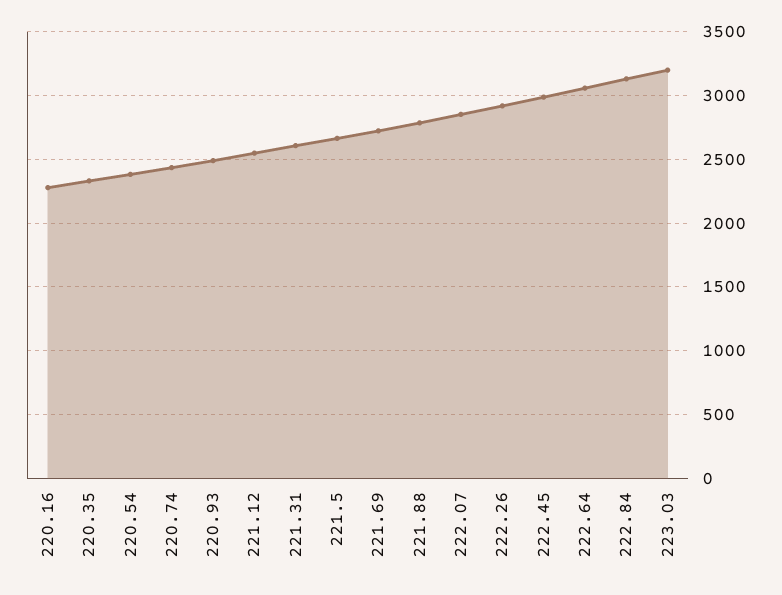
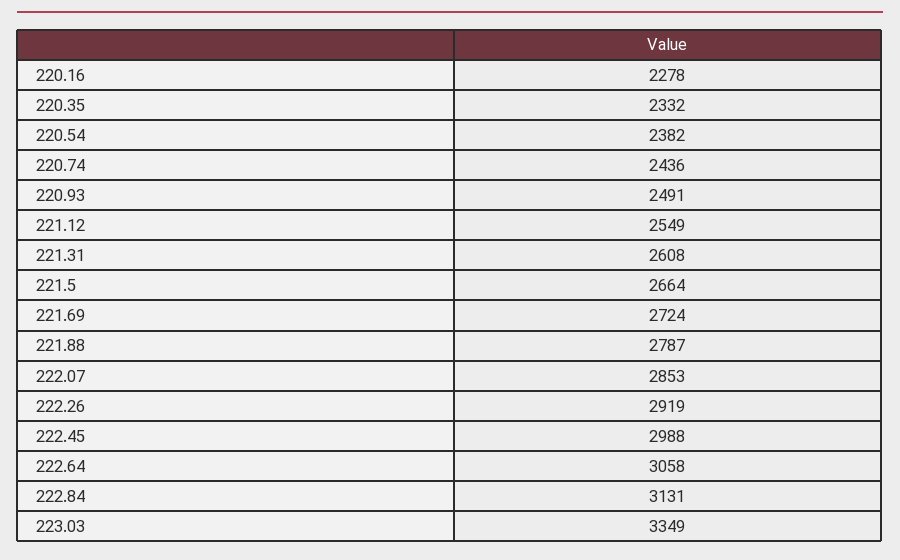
  {
    "220.16": 2278,
    "220.35": 2332,
    "220.54": 2382,
    "220.74": 2436,
    "220.93": 2491,
    "221.12": 2549,
    "221.31": 2608,
    "221.5": 2664,
    "221.69": 2724,
    "221.88": 2787,
    "222.07": 2853,
    "222.26": 2919,
    "222.45": 2988,
    "222.64": 3058,
    "222.84": 3131,
-   "223.03": 3200
+   "223.03": 3349
  }

